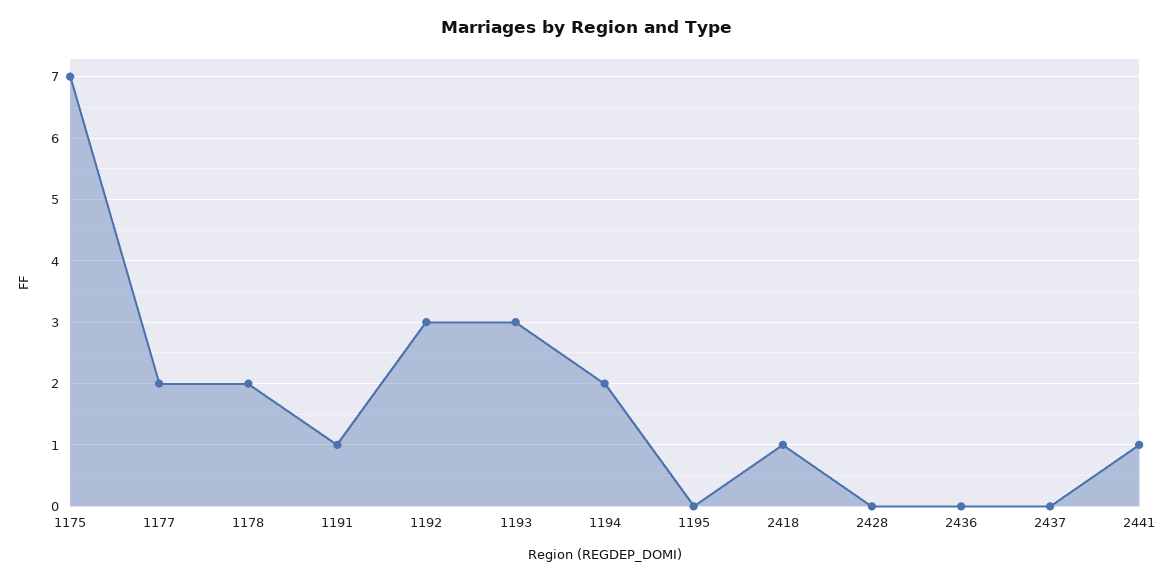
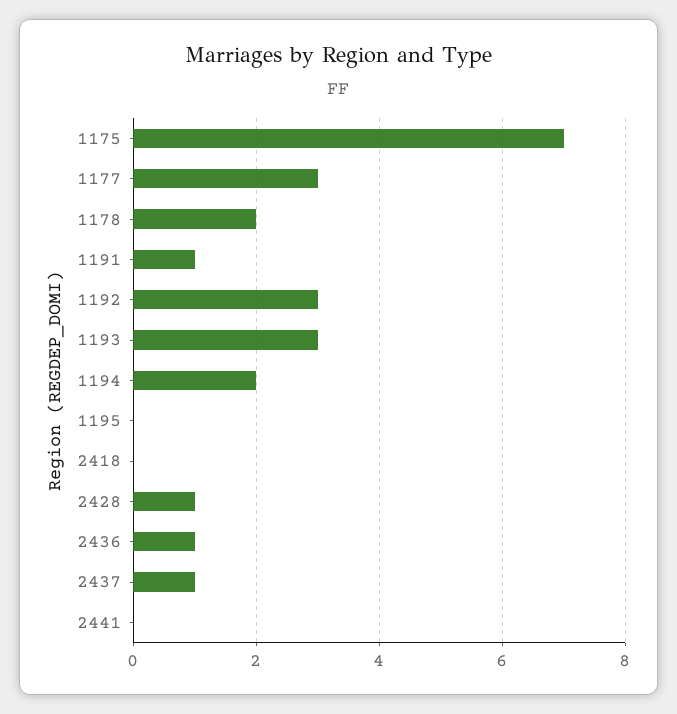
  {
    "1175": 7,
-   "1177": 2,
+   "1177": 3,
    "1178": 2,
    "1191": 1,
    "1192": 3,
    "1193": 3,
    "1194": 2,
    "1195": 0,
-   "2418": 1,
+   "2418": 0,
-   "2428": 0,
+   "2428": 1,
-   "2436": 0,
+   "2436": 1,
-   "2437": 0,
+   "2437": 1,
-   "2441": 1
+   "2441": 0
  }

